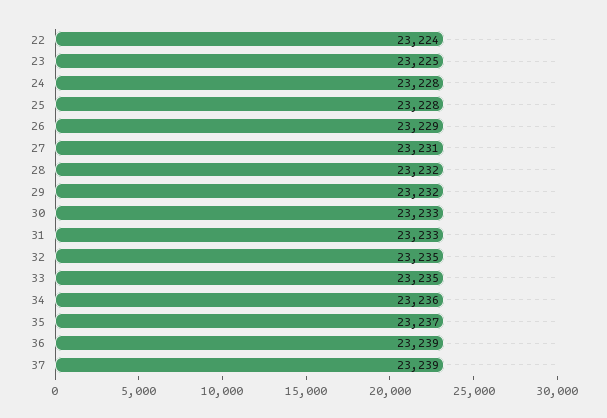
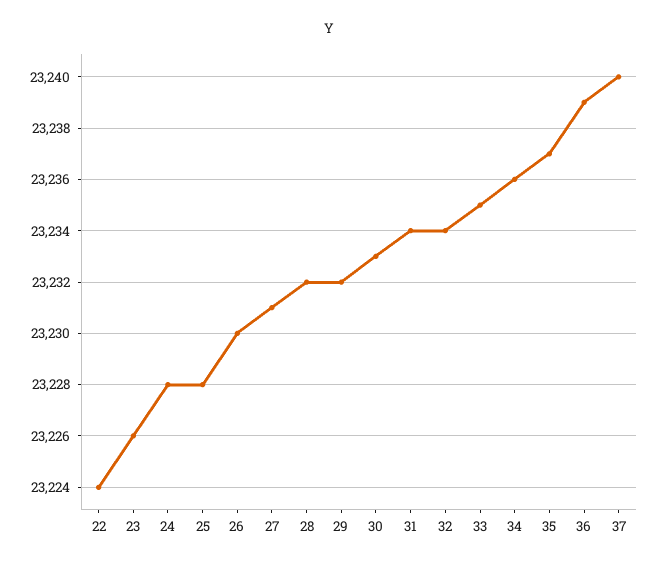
  {
    "22": 23224,
-   "23": 23225,
+   "23": 23226,
    "24": 23228,
    "25": 23228,
-   "26": 23229,
+   "26": 23230,
    "27": 23231,
    "28": 23232,
    "29": 23232,
    "30": 23233,
-   "31": 23233,
+   "31": 23234,
-   "32": 23235,
+   "32": 23234,
    "33": 23235,
    "34": 23236,
    "35": 23237,
    "36": 23239,
-   "37": 23239
+   "37": 23240
  }

